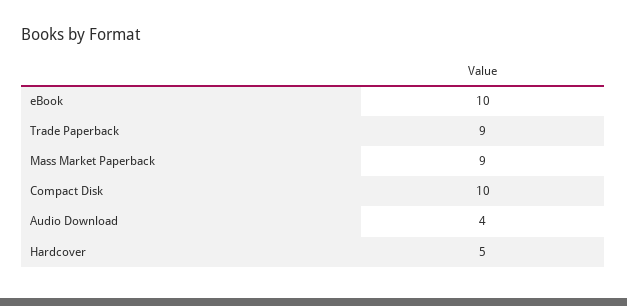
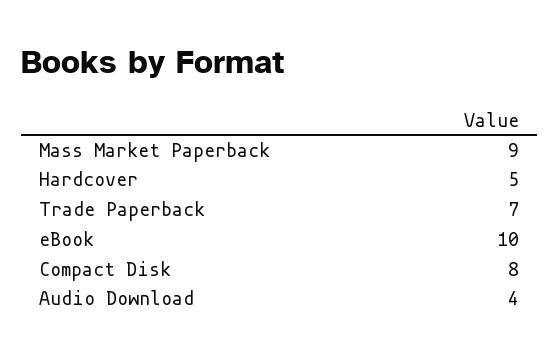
  {
    "eBook": 10,
-   "Trade Paperback": 9,
+   "Trade Paperback": 7,
    "Mass Market Paperback": 9,
-   "Compact Disk": 10,
+   "Compact Disk": 8,
    "Audio Download": 4,
    "Hardcover": 5
  }

